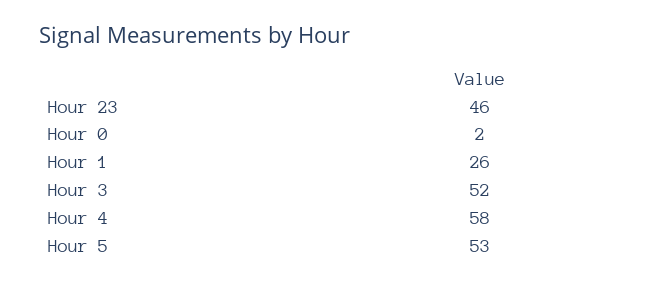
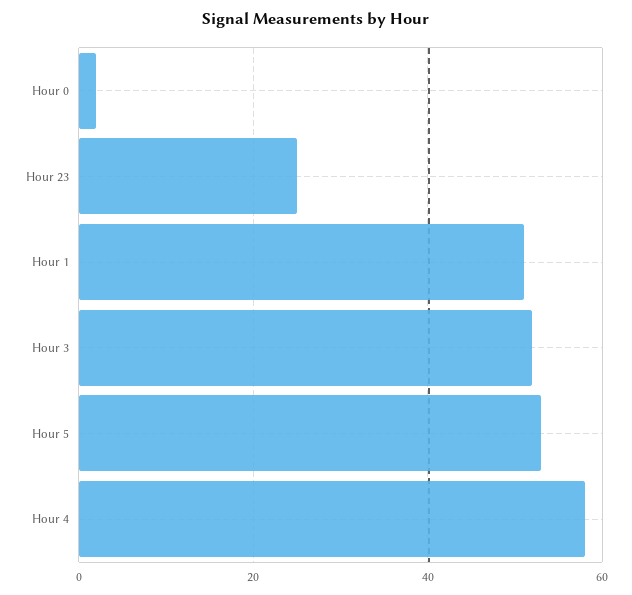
  {
-   "Hour 23": 46,
+   "Hour 23": 25,
    "Hour 0": 2,
-   "Hour 1": 26,
+   "Hour 1": 50,
    "Hour 3": 52,
    "Hour 4": 58,
    "Hour 5": 53
  }

